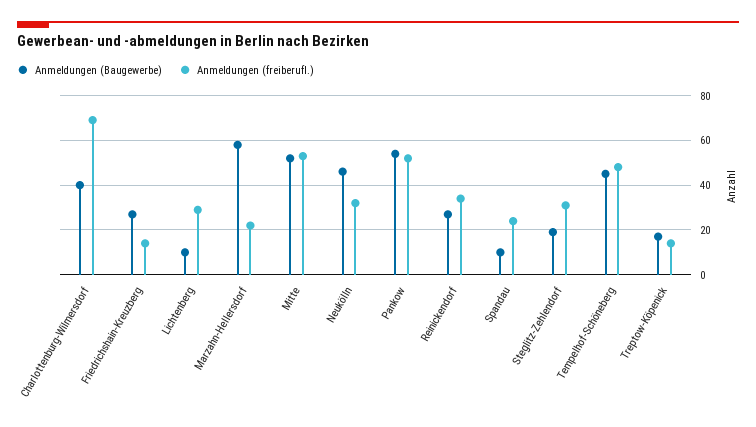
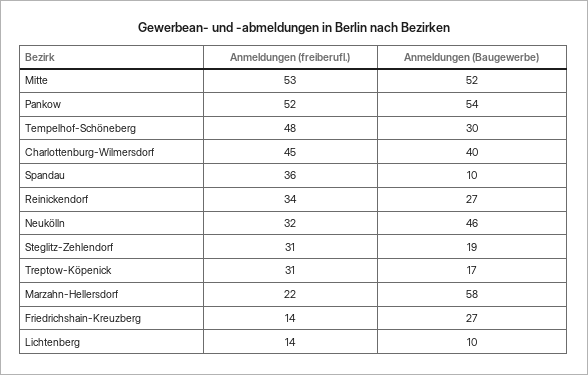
  {
    "Anmeldungen (Baugewerbe)": {
      "Charlottenburg-Wilmersdorf": 40,
      "Friedrichshain-Kreuzberg": 27,
      "Lichtenberg": 10,
      "Marzahn-Hellersdorf": 58,
      "Mitte": 52,
      "Neukölln": 46,
      "Pankow": 54,
      "Reinickendorf": 27,
      "Spandau": 10,
      "Steglitz-Zehlendorf": 19,
-     "Tempelhof-Schöneberg": 45,
+     "Tempelhof-Schöneberg": 30,
      "Treptow-Köpenick": 17
    },
    "Anmeldungen (freiberufl.)": {
-     "Charlottenburg-Wilmersdorf": 70,
+     "Charlottenburg-Wilmersdorf": 45,
      "Friedrichshain-Kreuzberg": 14,
-     "Lichtenberg": 30,
+     "Lichtenberg": 14,
      "Marzahn-Hellersdorf": 22,
      "Mitte": 53,
      "Neukölln": 32,
      "Pankow": 52,
      "Reinickendorf": 34,
-     "Spandau": 25,
+     "Spandau": 36,
      "Steglitz-Zehlendorf": 31,
      "Tempelhof-Schöneberg": 48,
-     "Treptow-Köpenick": 15
+     "Treptow-Köpenick": 31
    }
  }

